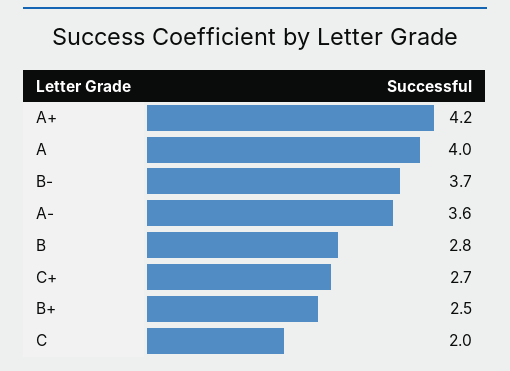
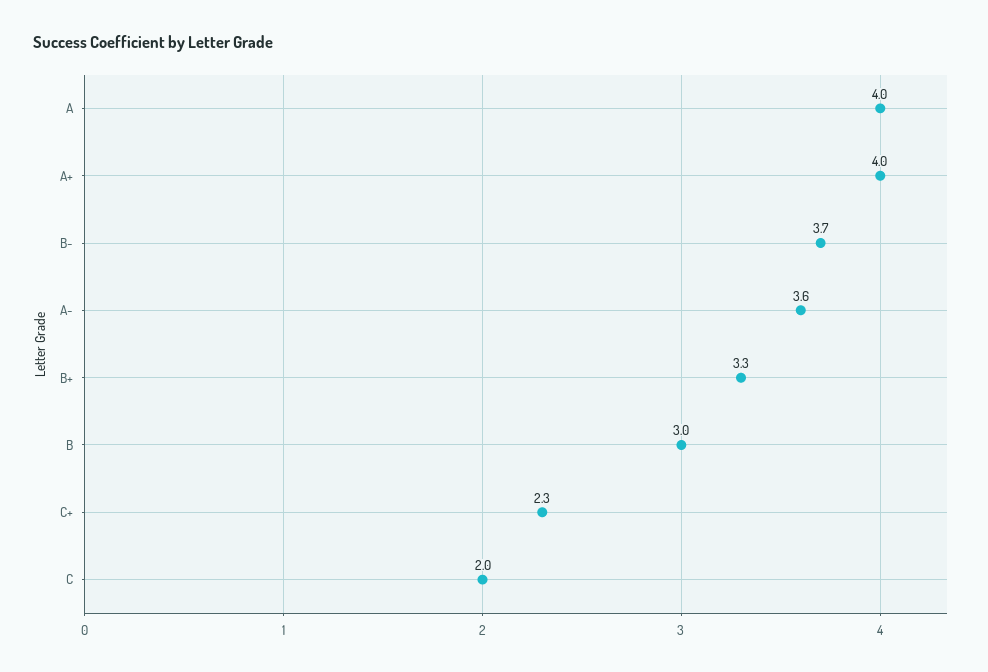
  {
-   "A+": 4.2,
+   "A+": 4,
    "A": 4,
    "B-": 3.7,
    "A-": 3.6,
-   "B": 2.8,
+   "B": 3,
-   "C+": 2.7,
+   "C+": 2.3,
-   "B+": 2.5,
+   "B+": 3.3,
    "C": 2
  }

